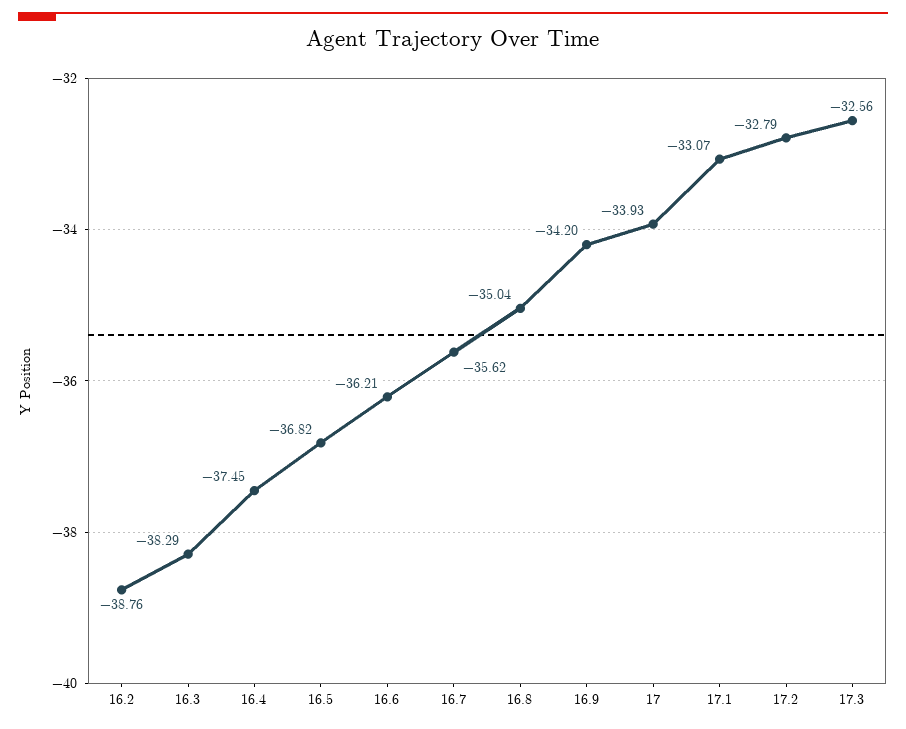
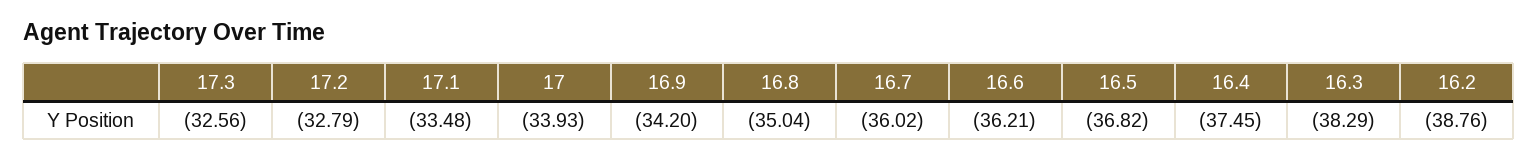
  {
    "16.2": -38.76,
    "16.3": -38.29,
    "16.4": -37.45,
    "16.5": -36.82,
    "16.6": -36.21,
-   "16.7": -35.62,
+   "16.7": -36.02,
    "16.8": -35.04,
    "16.9": -34.2,
    "17": -33.93,
-   "17.1": -33.07,
+   "17.1": -33.48,
    "17.2": -32.79,
    "17.3": -32.56
  }

